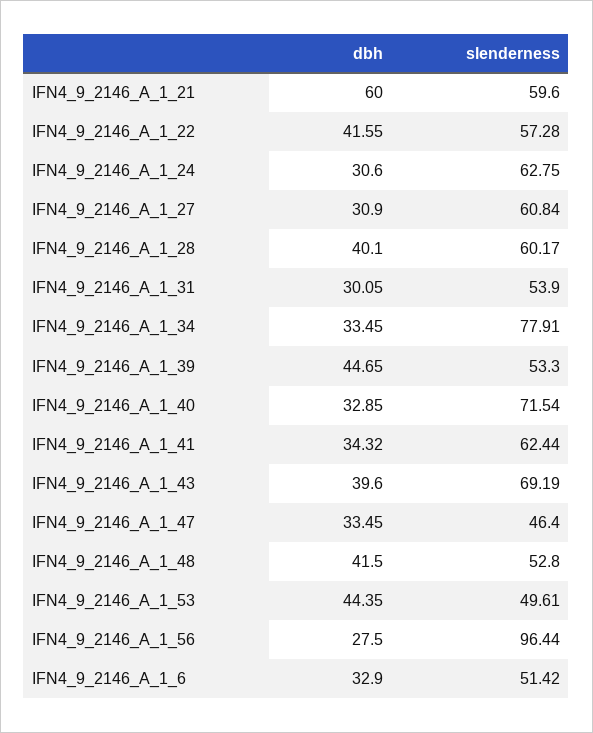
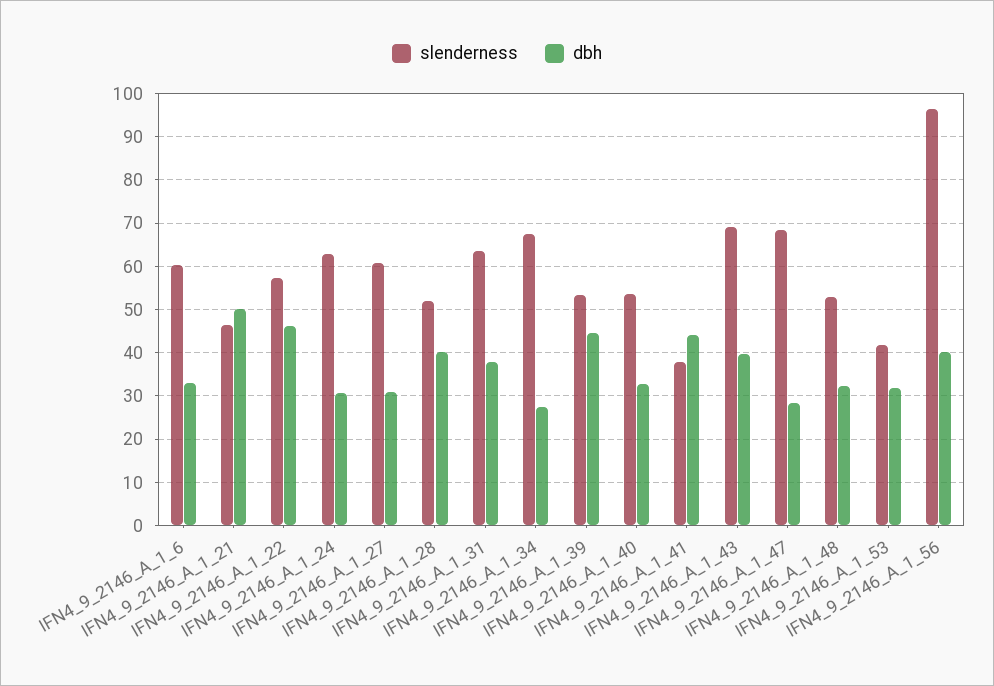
  {
    "dbh": {
-     "IFN4_9_2146_A_1_21": 60,
+     "IFN4_9_2146_A_1_21": 50,
-     "IFN4_9_2146_A_1_22": 41.55,
+     "IFN4_9_2146_A_1_22": 46,
      "IFN4_9_2146_A_1_24": 30.6,
      "IFN4_9_2146_A_1_27": 30.9,
      "IFN4_9_2146_A_1_28": 40.1,
-     "IFN4_9_2146_A_1_31": 30.05,
+     "IFN4_9_2146_A_1_31": 38,
-     "IFN4_9_2146_A_1_34": 33.45,
+     "IFN4_9_2146_A_1_34": 28,
      "IFN4_9_2146_A_1_39": 44.65,
      "IFN4_9_2146_A_1_40": 32.85,
-     "IFN4_9_2146_A_1_41": 34.32,
+     "IFN4_9_2146_A_1_41": 44,
      "IFN4_9_2146_A_1_43": 39.6,
-     "IFN4_9_2146_A_1_47": 33.45,
+     "IFN4_9_2146_A_1_47": 28,
-     "IFN4_9_2146_A_1_48": 41.5,
+     "IFN4_9_2146_A_1_48": 32,
-     "IFN4_9_2146_A_1_53": 44.35,
+     "IFN4_9_2146_A_1_53": 32,
-     "IFN4_9_2146_A_1_56": 27.5,
+     "IFN4_9_2146_A_1_56": 40,
      "IFN4_9_2146_A_1_6": 32.9
    },
    "slenderness": {
-     "IFN4_9_2146_A_1_21": 59.6,
+     "IFN4_9_2146_A_1_21": 46,
      "IFN4_9_2146_A_1_22": 57.28,
      "IFN4_9_2146_A_1_24": 62.75,
      "IFN4_9_2146_A_1_27": 60.84,
-     "IFN4_9_2146_A_1_28": 60.17,
+     "IFN4_9_2146_A_1_28": 52,
-     "IFN4_9_2146_A_1_31": 53.9,
+     "IFN4_9_2146_A_1_31": 64,
-     "IFN4_9_2146_A_1_34": 77.91,
+     "IFN4_9_2146_A_1_34": 68,
      "IFN4_9_2146_A_1_39": 53.3,
-     "IFN4_9_2146_A_1_40": 71.54,
+     "IFN4_9_2146_A_1_40": 54,
-     "IFN4_9_2146_A_1_41": 62.44,
+     "IFN4_9_2146_A_1_41": 38,
      "IFN4_9_2146_A_1_43": 69.19,
-     "IFN4_9_2146_A_1_47": 46.4,
+     "IFN4_9_2146_A_1_47": 68,
      "IFN4_9_2146_A_1_48": 52.8,
-     "IFN4_9_2146_A_1_53": 49.61,
+     "IFN4_9_2146_A_1_53": 42,
      "IFN4_9_2146_A_1_56": 96.44,
-     "IFN4_9_2146_A_1_6": 51.42
+     "IFN4_9_2146_A_1_6": 60
    }
  }

